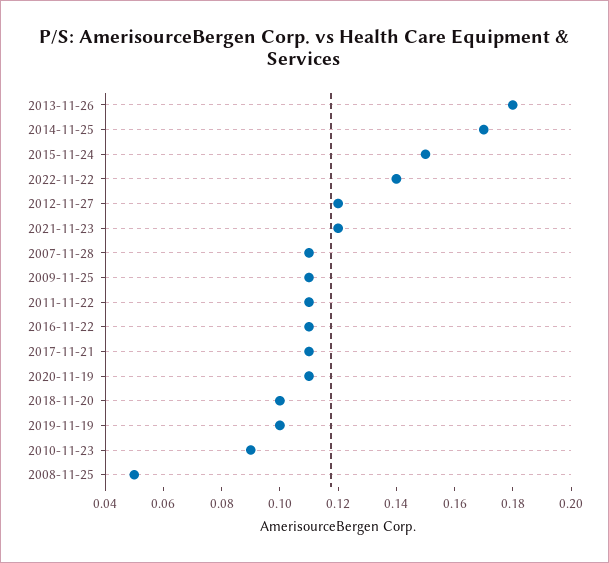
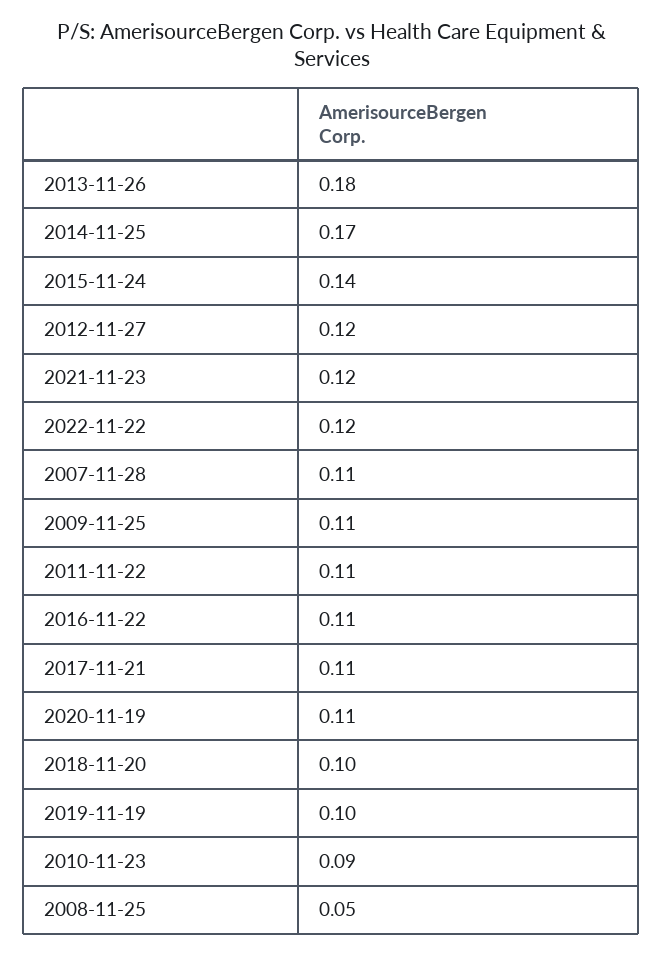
  {
    "2013-11-26": 0.18,
    "2014-11-25": 0.17,
-   "2015-11-24": 0.15,
+   "2015-11-24": 0.14,
-   "2022-11-22": 0.14,
+   "2022-11-22": 0.12,
    "2012-11-27": 0.12,
    "2021-11-23": 0.12,
    "2007-11-28": 0.11,
    "2009-11-25": 0.11,
    "2011-11-22": 0.11,
    "2016-11-22": 0.11,
    "2017-11-21": 0.11,
    "2020-11-19": 0.11,
    "2018-11-20": 0.1,
    "2019-11-19": 0.1,
    "2010-11-23": 0.09,
    "2008-11-25": 0.05
  }

